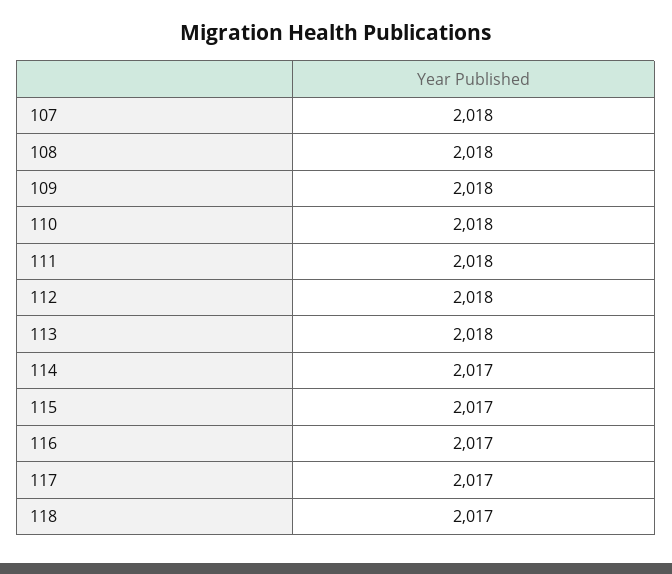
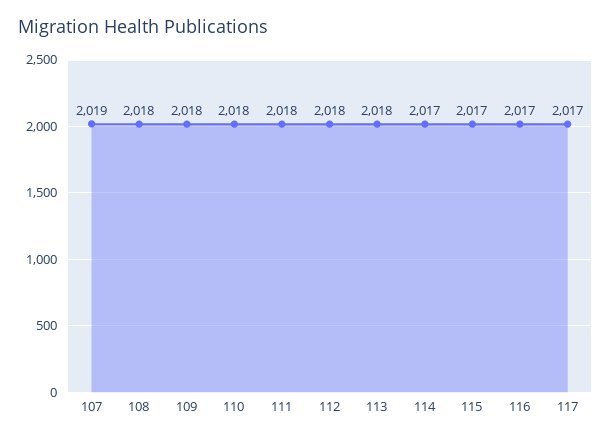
  {
-   "107": 2018,
+   "107": 2019,
    "108": 2018,
    "109": 2018,
    "110": 2018,
    "111": 2018,
    "112": 2018,
    "113": 2018,
    "114": 2017,
    "115": 2017,
    "116": 2017,
-   "117": 2017,
+   "117": 2017
-   "118": 2017
  }

